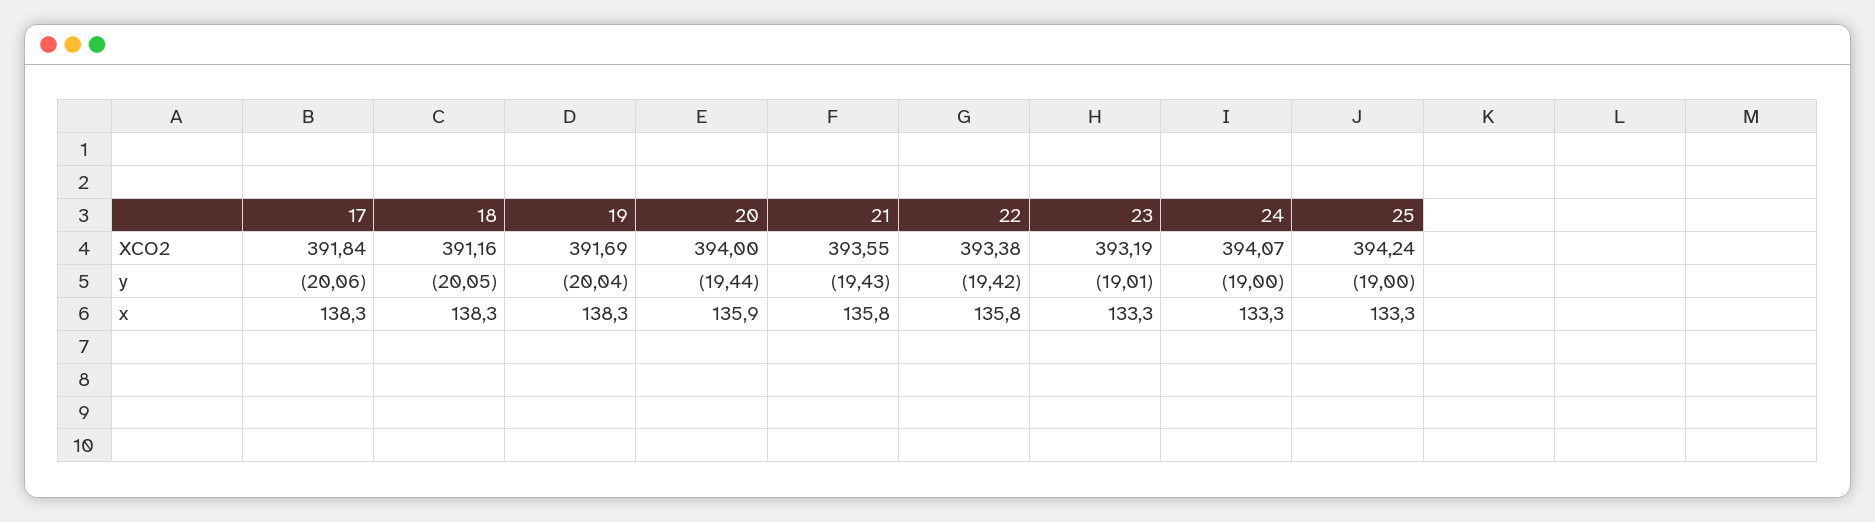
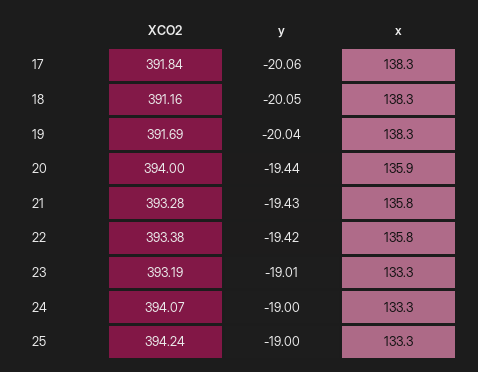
  {
    "17": {
      "XCO2": 391.84,
      "y": -20.06,
      "x": 138.3
    },
    "18": {
      "XCO2": 391.16,
      "y": -20.05,
      "x": 138.3
    },
    "19": {
      "XCO2": 391.69,
      "y": -20.04,
      "x": 138.3
    },
    "20": {
      "XCO2": 394,
      "y": -19.44,
      "x": 135.9
    },
    "21": {
-     "XCO2": 393.55,
+     "XCO2": 393.28,
      "y": -19.43,
      "x": 135.8
    },
    "22": {
      "XCO2": 393.38,
      "y": -19.42,
      "x": 135.8
    },
    "23": {
      "XCO2": 393.19,
      "y": -19.01,
      "x": 133.3
    },
    "24": {
      "XCO2": 394.07,
      "y": -19,
      "x": 133.3
    },
    "25": {
      "XCO2": 394.24,
      "y": -19,
      "x": 133.3
    }
  }

